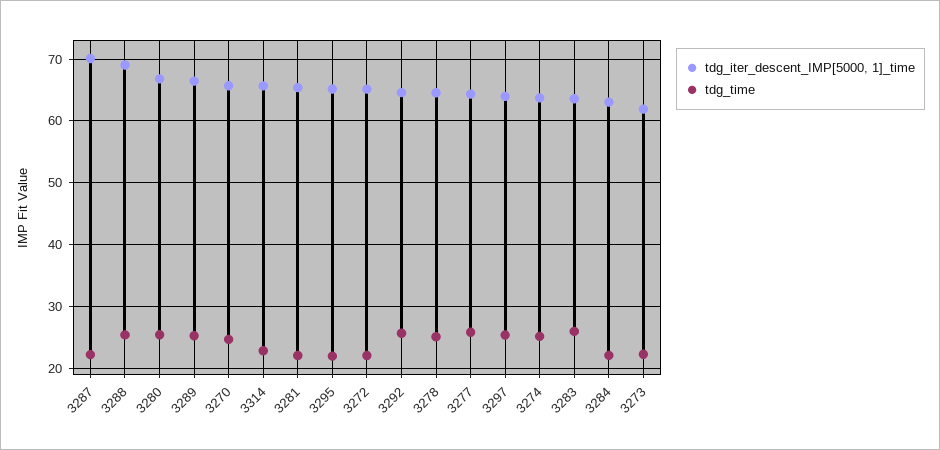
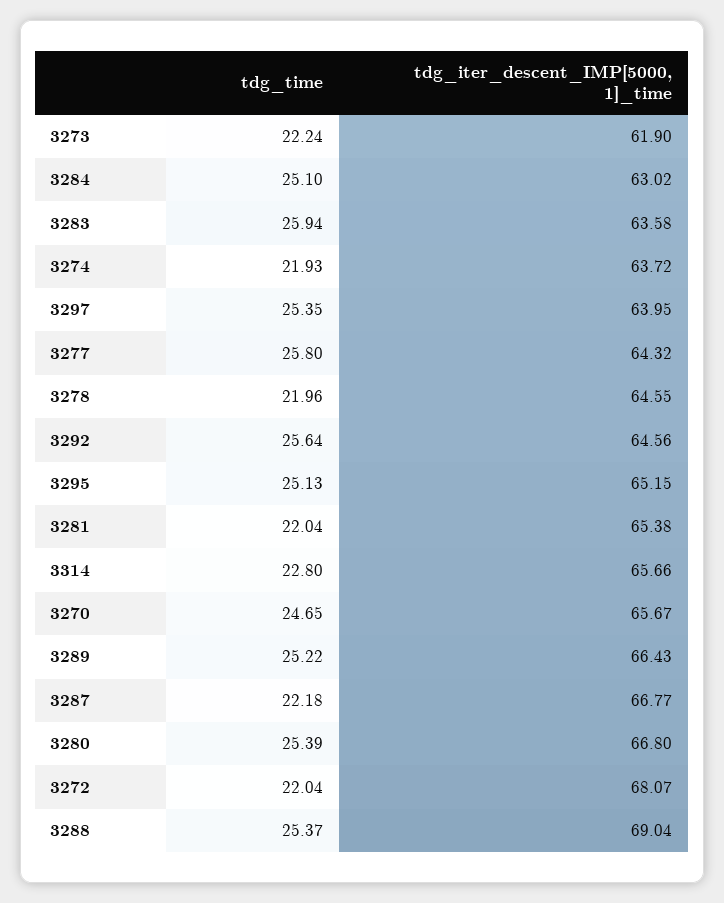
  {
    "tdg_iter_descent_IMP[5000, 1]_time": {
-     "3287": 70,
+     "3287": 66.77,
      "3288": 69.04,
      "3280": 66.8,
      "3289": 66.43,
      "3270": 65.67,
      "3314": 65.66,
      "3281": 65.38,
      "3295": 65.15,
-     "3272": 65,
+     "3272": 68.07,
      "3292": 64.56,
      "3278": 64.55,
      "3277": 64.32,
      "3297": 63.95,
      "3274": 63.72,
      "3283": 63.58,
      "3284": 63.02,
      "3273": 61.9
    },
    "tdg_time": {
      "3287": 22.18,
      "3288": 25.37,
      "3280": 25.39,
      "3289": 25.22,
      "3270": 24.65,
      "3314": 22.8,
      "3281": 22.04,
-     "3295": 22,
+     "3295": 25.13,
      "3272": 22.04,
      "3292": 25.64,
-     "3278": 25,
+     "3278": 21.96,
      "3277": 25.8,
      "3297": 25.35,
-     "3274": 25,
+     "3274": 21.93,
      "3283": 25.94,
-     "3284": 22,
+     "3284": 25.1,
      "3273": 22.24
    }
  }

